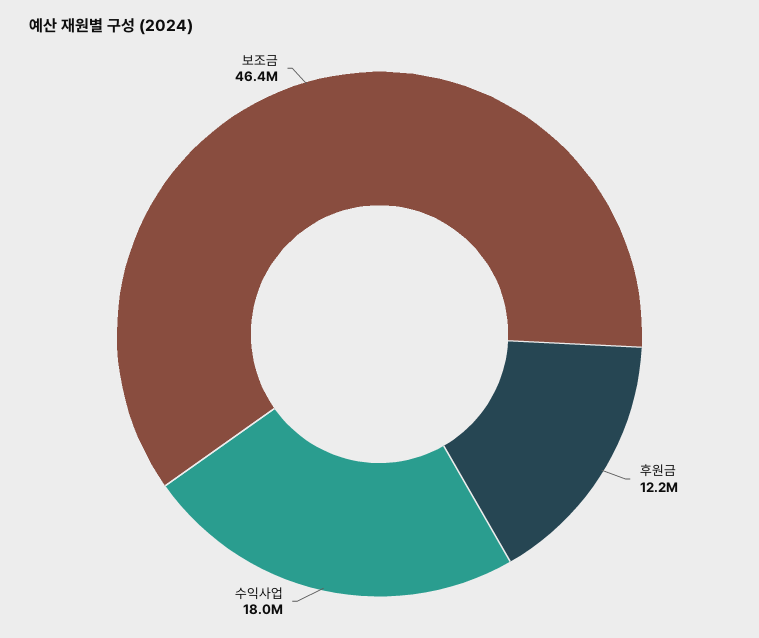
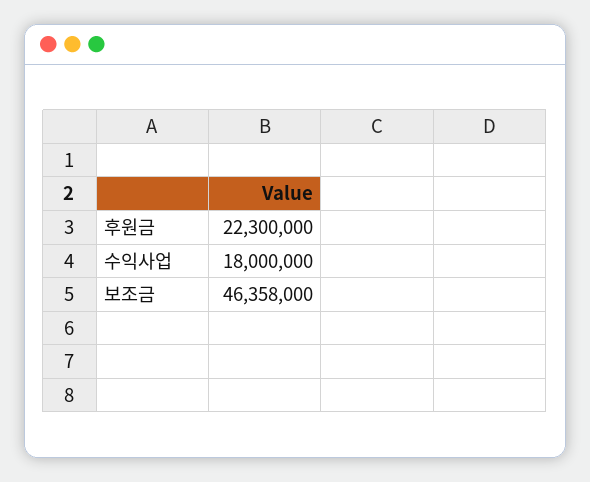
  {
-   "후원금": 12200000,
+   "후원금": 22300000,
    "수익사업": 18000000,
    "보조금": 46358000
  }

